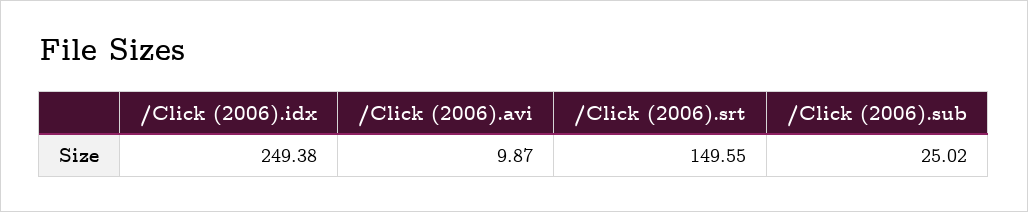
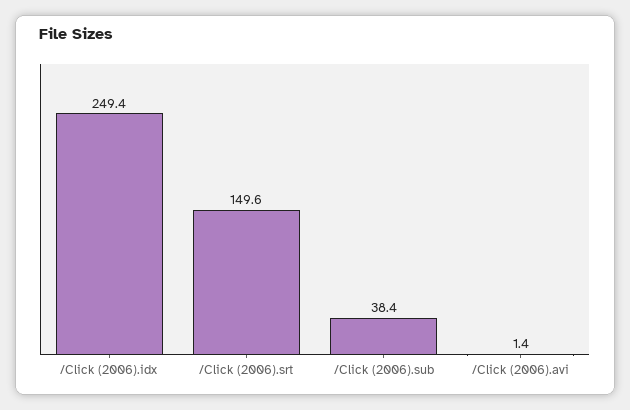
  {
    "/Click (2006).idx": 249.38,
-   "/Click (2006).avi": 9.87,
+   "/Click (2006).avi": 1.4,
    "/Click (2006).srt": 149.55,
-   "/Click (2006).sub": 25.02
+   "/Click (2006).sub": 38.4
  }

